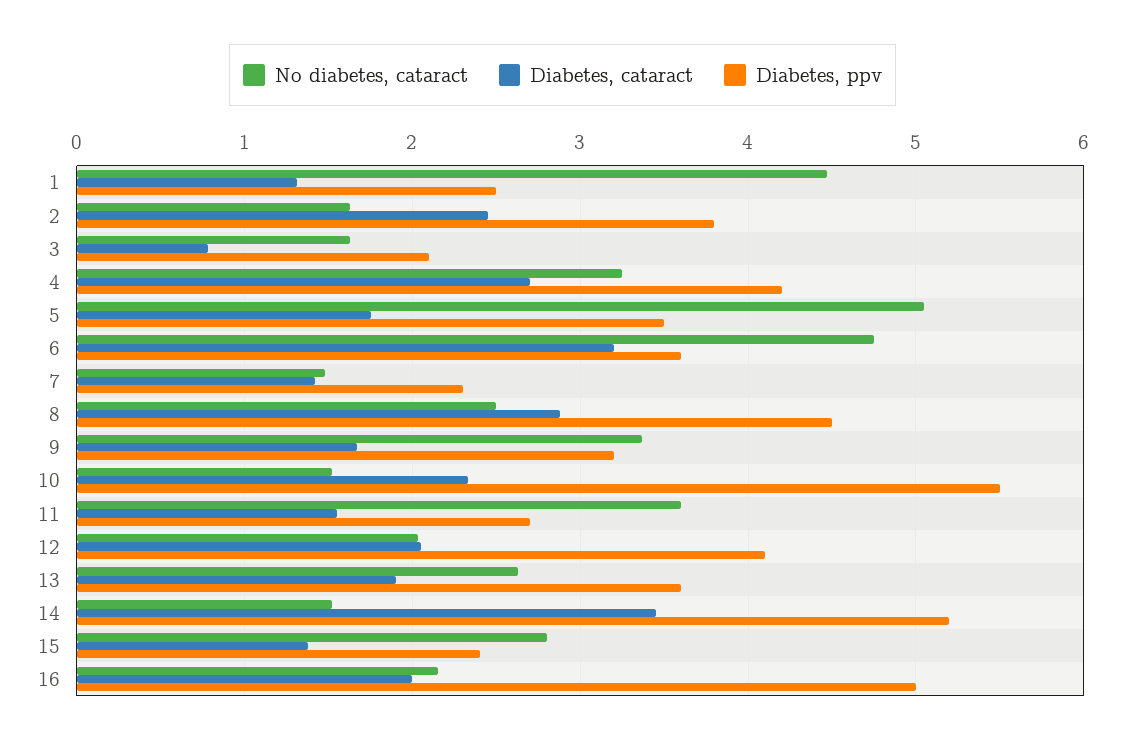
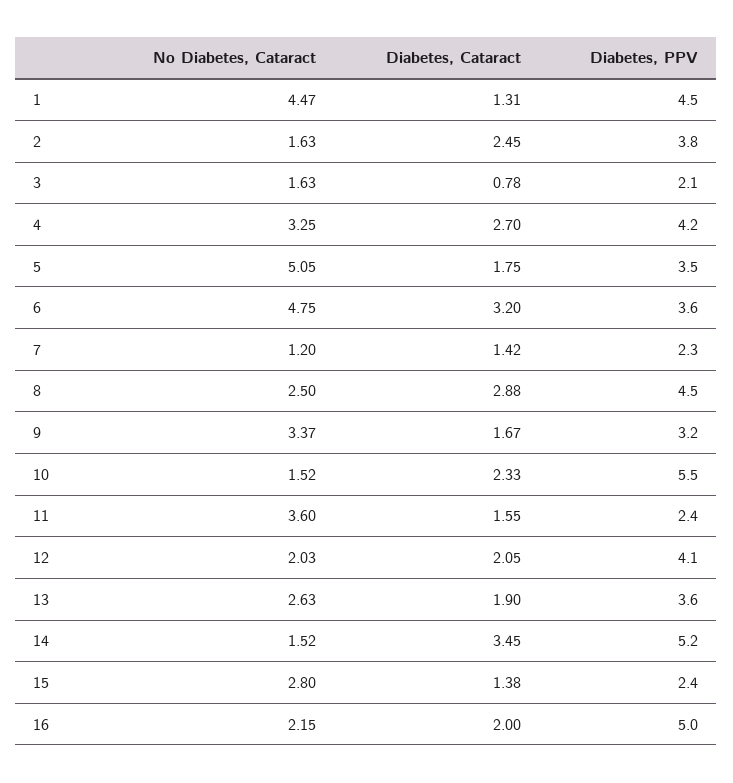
  {
    "No diabetes, cataract": {
      "1": 4.47,
      "2": 1.63,
      "3": 1.63,
      "4": 3.25,
      "5": 5.05,
      "6": 4.75,
-     "7": 1.5,
+     "7": 1.2,
      "8": 2.5,
      "9": 3.37,
      "10": 1.52,
      "11": 3.6,
      "12": 2.03,
      "13": 2.63,
      "14": 1.52,
      "15": 2.8,
      "16": 2.15
    },
    "Diabetes, cataract": {
      "1": 1.31,
      "2": 2.45,
      "3": 0.78,
      "4": 2.7,
      "5": 1.75,
      "6": 3.2,
      "7": 1.42,
      "8": 2.88,
      "9": 1.67,
      "10": 2.33,
      "11": 1.55,
      "12": 2.05,
      "13": 1.9,
      "14": 3.45,
      "15": 1.38,
      "16": 2
    },
    "Diabetes, ppv": {
-     "1": 2.5,
+     "1": 4.5,
      "2": 3.8,
      "3": 2.1,
      "4": 4.2,
      "5": 3.5,
      "6": 3.6,
      "7": 2.3,
      "8": 4.5,
      "9": 3.2,
      "10": 5.5,
-     "11": 2.7,
+     "11": 2.4,
      "12": 4.1,
      "13": 3.6,
      "14": 5.2,
      "15": 2.4,
      "16": 5
    }
  }

